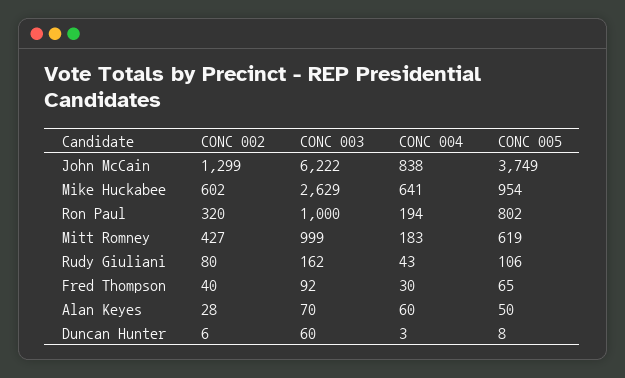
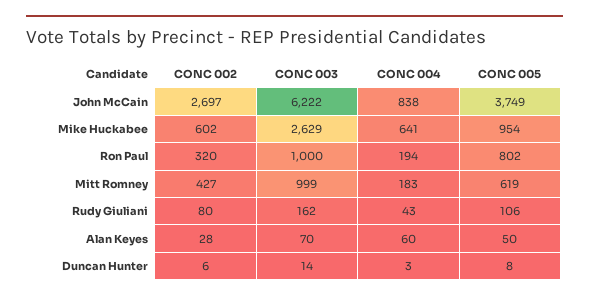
  {
    "CONC 002": {
-     "John McCain": 1299,
+     "John McCain": 2697,
      "Mike Huckabee": 602,
      "Ron Paul": 320,
      "Mitt Romney": 427,
      "Rudy Giuliani": 80,
-     "Fred Thompson": 40,
      "Alan Keyes": 28,
      "Duncan Hunter": 6
    },
    "CONC 003": {
      "John McCain": 6222,
      "Mike Huckabee": 2629,
      "Ron Paul": 1000,
      "Mitt Romney": 999,
      "Rudy Giuliani": 162,
-     "Fred Thompson": 92,
      "Alan Keyes": 70,
-     "Duncan Hunter": 60
+     "Duncan Hunter": 14
    },
    "CONC 004": {
      "John McCain": 838,
      "Mike Huckabee": 641,
      "Ron Paul": 194,
      "Mitt Romney": 183,
      "Rudy Giuliani": 43,
-     "Fred Thompson": 30,
      "Alan Keyes": 60,
      "Duncan Hunter": 3
    },
    "CONC 005": {
      "John McCain": 3749,
      "Mike Huckabee": 954,
      "Ron Paul": 802,
      "Mitt Romney": 619,
      "Rudy Giuliani": 106,
-     "Fred Thompson": 65,
      "Alan Keyes": 50,
      "Duncan Hunter": 8
    }
  }

